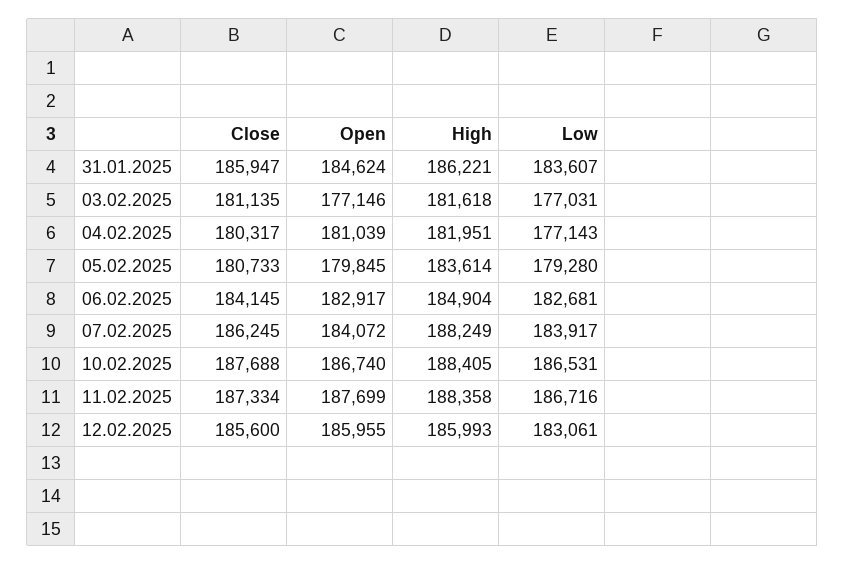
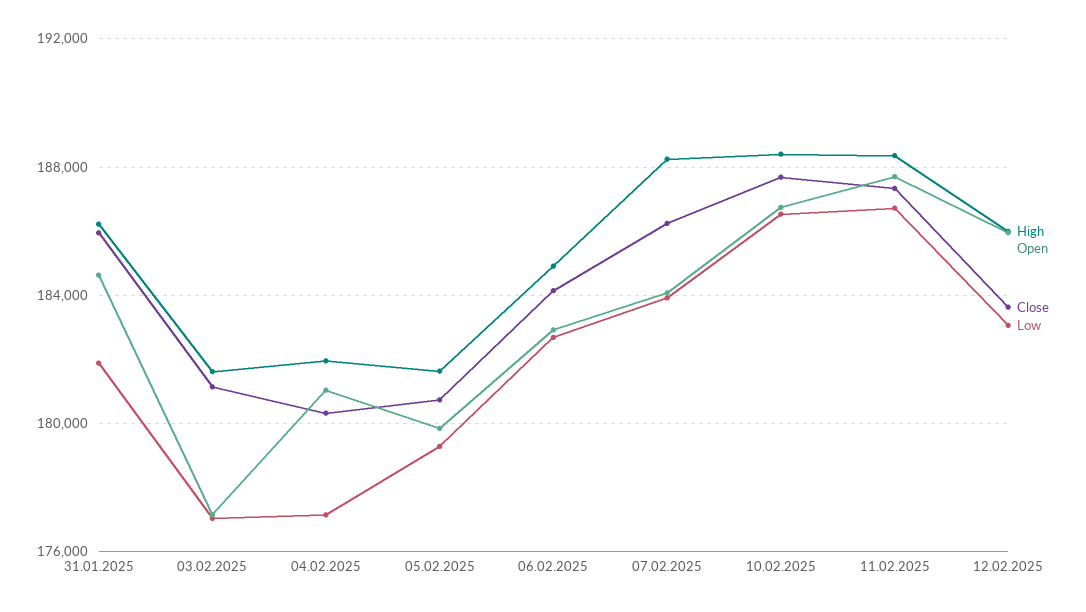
  {
    "Close": {
      "31.01.2025": 185947,
      "03.02.2025": 181135,
      "04.02.2025": 180317,
      "05.02.2025": 180733,
      "06.02.2025": 184145,
      "07.02.2025": 186245,
      "10.02.2025": 187688,
      "11.02.2025": 187334,
-     "12.02.2025": 185600
+     "12.02.2025": 183500
    },
    "Open": {
      "31.01.2025": 184624,
      "03.02.2025": 177146,
      "04.02.2025": 181039,
      "05.02.2025": 179845,
      "06.02.2025": 182917,
      "07.02.2025": 184072,
      "10.02.2025": 186740,
      "11.02.2025": 187699,
      "12.02.2025": 185955
    },
    "High": {
      "31.01.2025": 186221,
      "03.02.2025": 181618,
      "04.02.2025": 181951,
-     "05.02.2025": 183614,
+     "05.02.2025": 181500,
      "06.02.2025": 184904,
      "07.02.2025": 188249,
      "10.02.2025": 188405,
      "11.02.2025": 188358,
      "12.02.2025": 185993
    },
    "Low": {
-     "31.01.2025": 183607,
+     "31.01.2025": 182000,
      "03.02.2025": 177031,
      "04.02.2025": 177143,
      "05.02.2025": 179280,
      "06.02.2025": 182681,
      "07.02.2025": 183917,
      "10.02.2025": 186531,
      "11.02.2025": 186716,
      "12.02.2025": 183061
    }
  }

